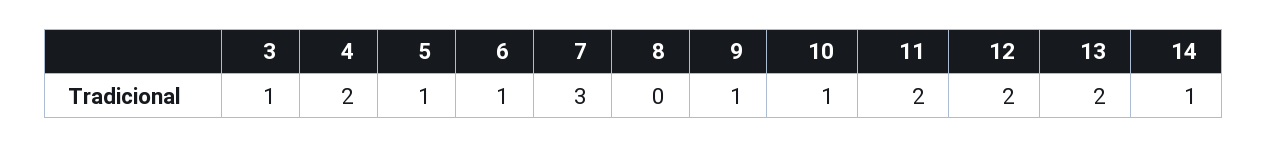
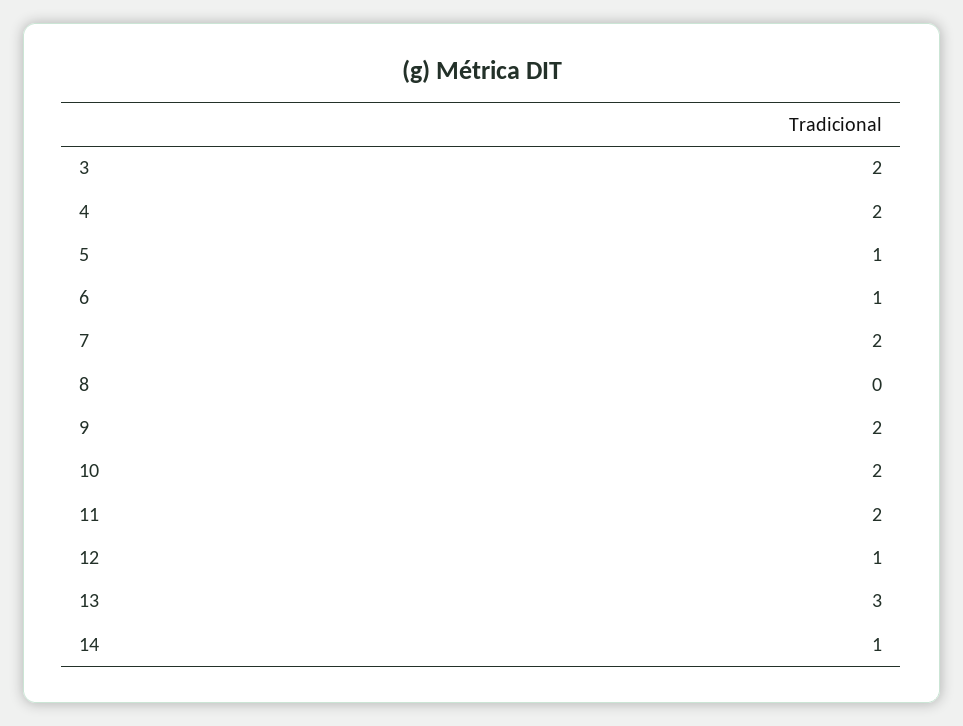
  {
-   "3": 1,
+   "3": 2,
    "4": 2,
    "5": 1,
    "6": 1,
-   "7": 3,
+   "7": 2,
    "8": 0,
-   "9": 1,
+   "9": 2,
-   "10": 1,
+   "10": 2,
    "11": 2,
-   "12": 2,
+   "12": 1,
-   "13": 2,
+   "13": 3,
    "14": 1
  }

